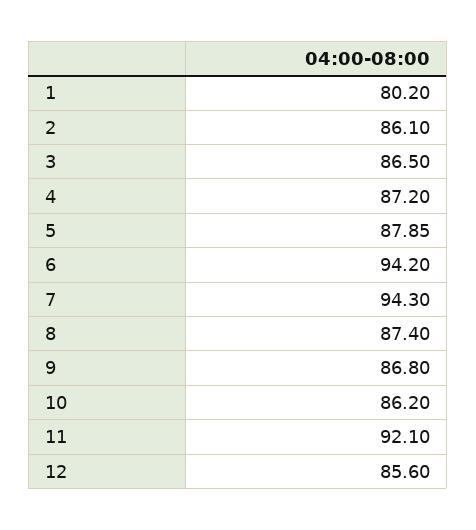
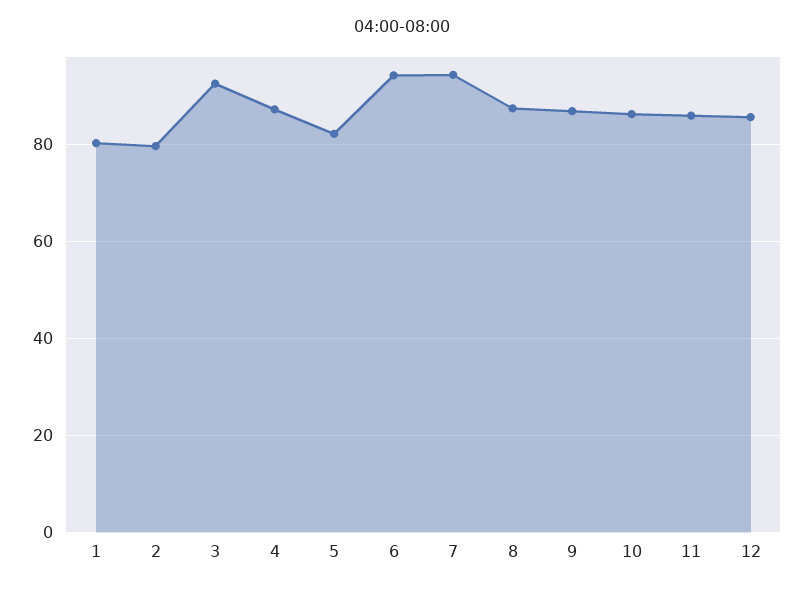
  {
    "1": 80.2,
-   "2": 86.1,
+   "2": 80,
-   "3": 86.5,
+   "3": 92,
    "4": 87.2,
-   "5": 87.85,
+   "5": 82,
    "6": 94.2,
    "7": 94.3,
    "8": 87.4,
    "9": 86.8,
    "10": 86.2,
-   "11": 92.1,
+   "11": 86,
    "12": 85.6
  }

